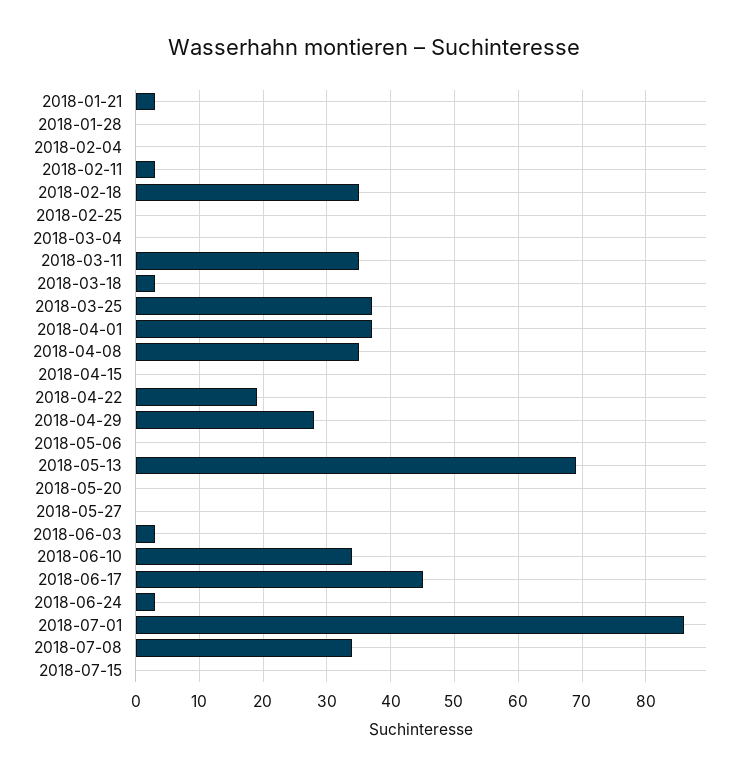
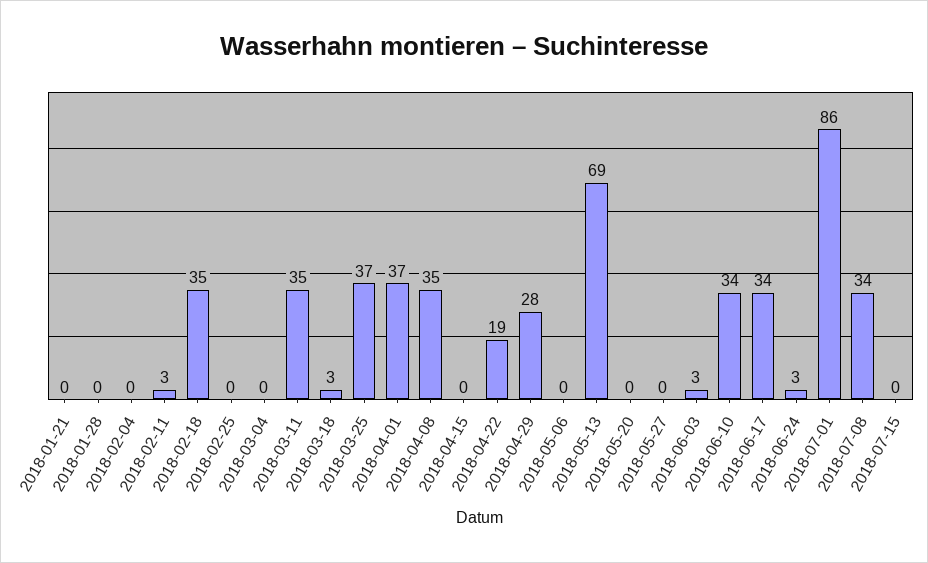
  {
-   "2018-01-21": 3,
+   "2018-01-21": 0,
    "2018-01-28": 0,
    "2018-02-04": 0,
    "2018-02-11": 3,
    "2018-02-18": 35,
    "2018-02-25": 0,
    "2018-03-04": 0,
    "2018-03-11": 35,
    "2018-03-18": 3,
    "2018-03-25": 37,
    "2018-04-01": 37,
    "2018-04-08": 35,
    "2018-04-15": 0,
    "2018-04-22": 19,
    "2018-04-29": 28,
    "2018-05-06": 0,
    "2018-05-13": 69,
    "2018-05-20": 0,
    "2018-05-27": 0,
    "2018-06-03": 3,
    "2018-06-10": 34,
-   "2018-06-17": 45,
+   "2018-06-17": 34,
    "2018-06-24": 3,
    "2018-07-01": 86,
    "2018-07-08": 34,
    "2018-07-15": 0
  }

